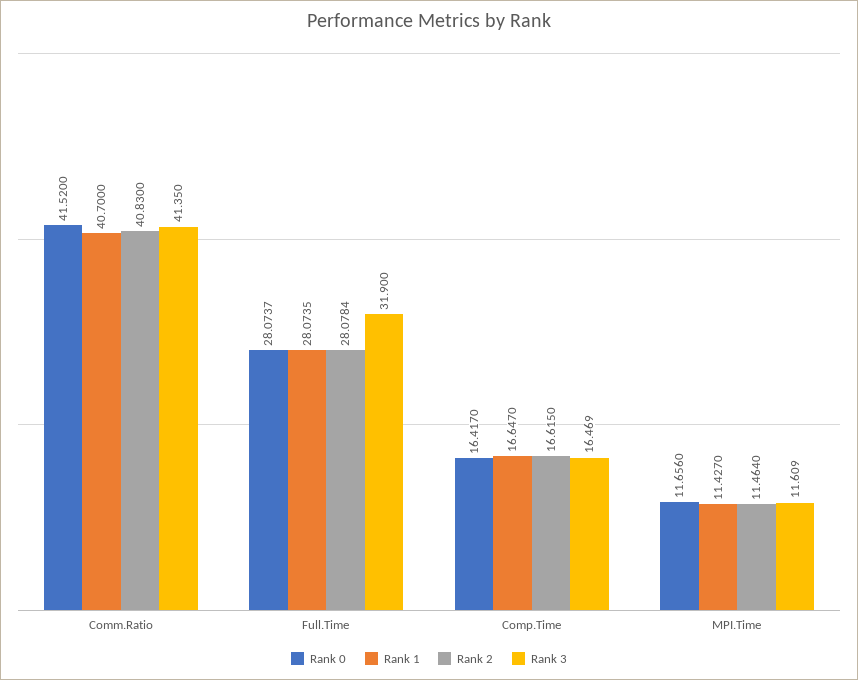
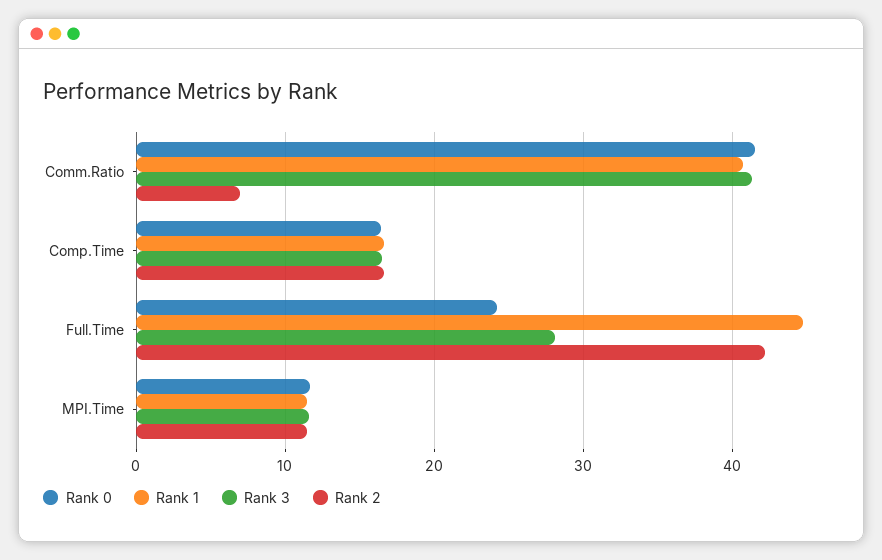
  {
    "Rank 0": {
      "Comm.Ratio": 41.52,
-     "Full.Time": 28.0737,
+     "Full.Time": 24,
      "Comp.Time": 16.417,
      "MPI.Time": 11.656
    },
    "Rank 1": {
      "Comm.Ratio": 40.7,
-     "Full.Time": 28.0735,
+     "Full.Time": 45,
      "Comp.Time": 16.647,
      "MPI.Time": 11.427
    },
    "Rank 2": {
-     "Comm.Ratio": 40.83,
+     "Comm.Ratio": 7,
-     "Full.Time": 28.0784,
+     "Full.Time": 42,
      "Comp.Time": 16.615,
      "MPI.Time": 11.464
    },
    "Rank 3": {
      "Comm.Ratio": 41.35,
-     "Full.Time": 31.9,
+     "Full.Time": 28,
      "Comp.Time": 16.469,
      "MPI.Time": 11.609
    }
  }

